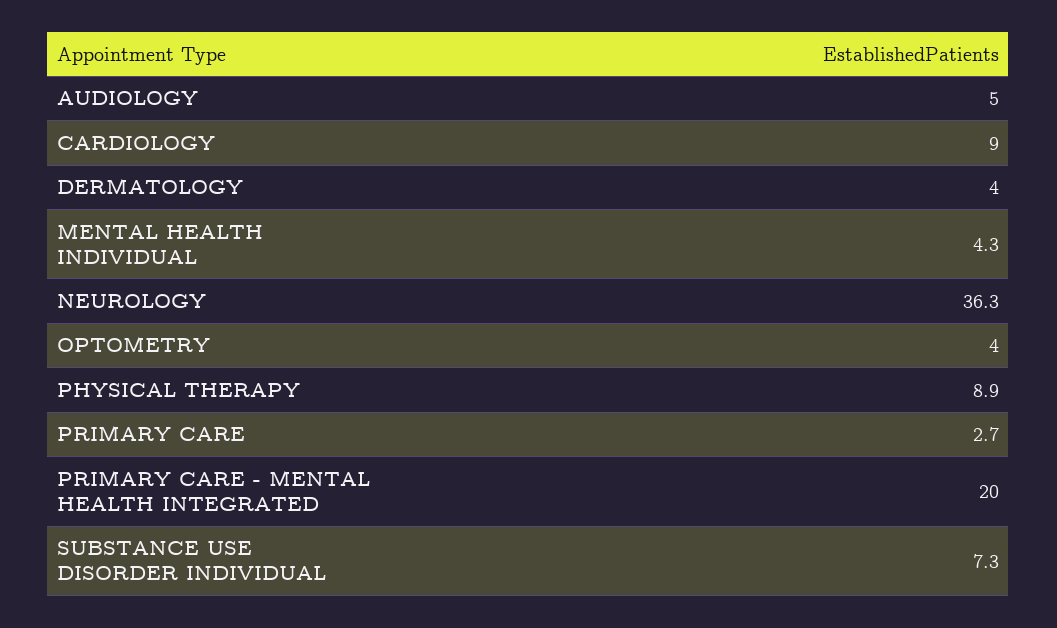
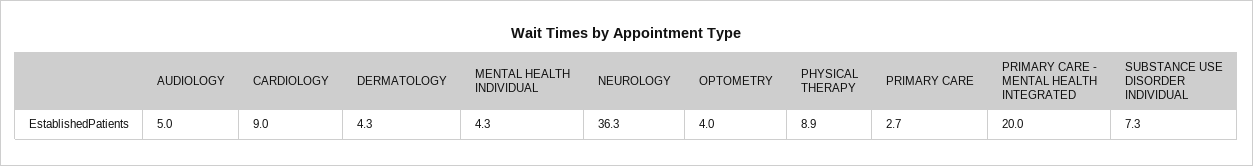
  {
    "AUDIOLOGY": 5,
    "CARDIOLOGY": 9,
-   "DERMATOLOGY": 4,
+   "DERMATOLOGY": 4.3,
    "MENTAL HEALTH INDIVIDUAL": 4.3,
    "NEUROLOGY": 36.3,
    "OPTOMETRY": 4,
    "PHYSICAL THERAPY": 8.9,
    "PRIMARY CARE": 2.7,
    "PRIMARY CARE - MENTAL HEALTH INTEGRATED": 20,
    "SUBSTANCE USE DISORDER INDIVIDUAL": 7.3
  }

